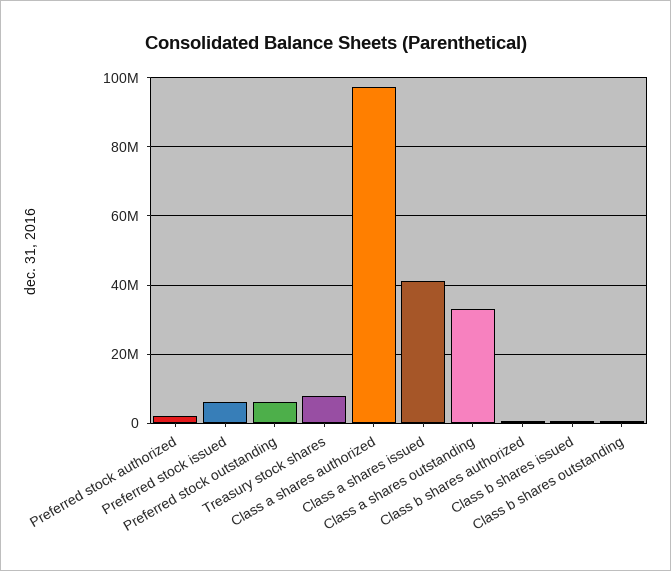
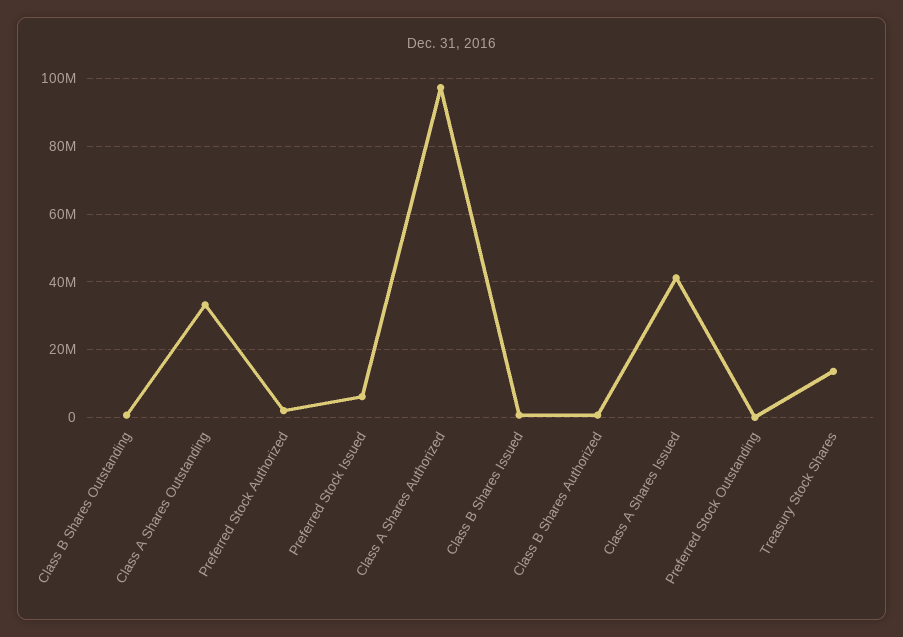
  {
    "Preferred stock authorized": 2000000,
    "Preferred stock issued": 6000000,
-   "Preferred stock outstanding": 6000000,
+   "Preferred stock outstanding": 0,
-   "Treasury stock shares": 8000000,
+   "Treasury stock shares": 14000000,
    "Class a shares authorized": 98000000,
    "Class a shares issued": 42000000,
    "Class a shares outstanding": 34000000,
    "Class b shares authorized": 0,
    "Class b shares issued": 0,
    "Class b shares outstanding": 0
  }

